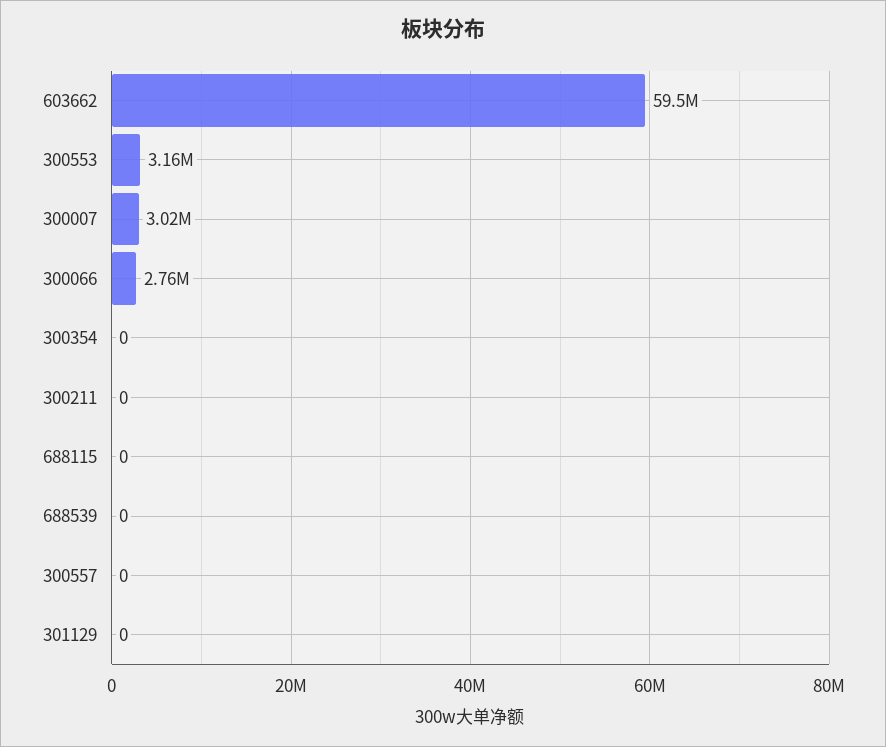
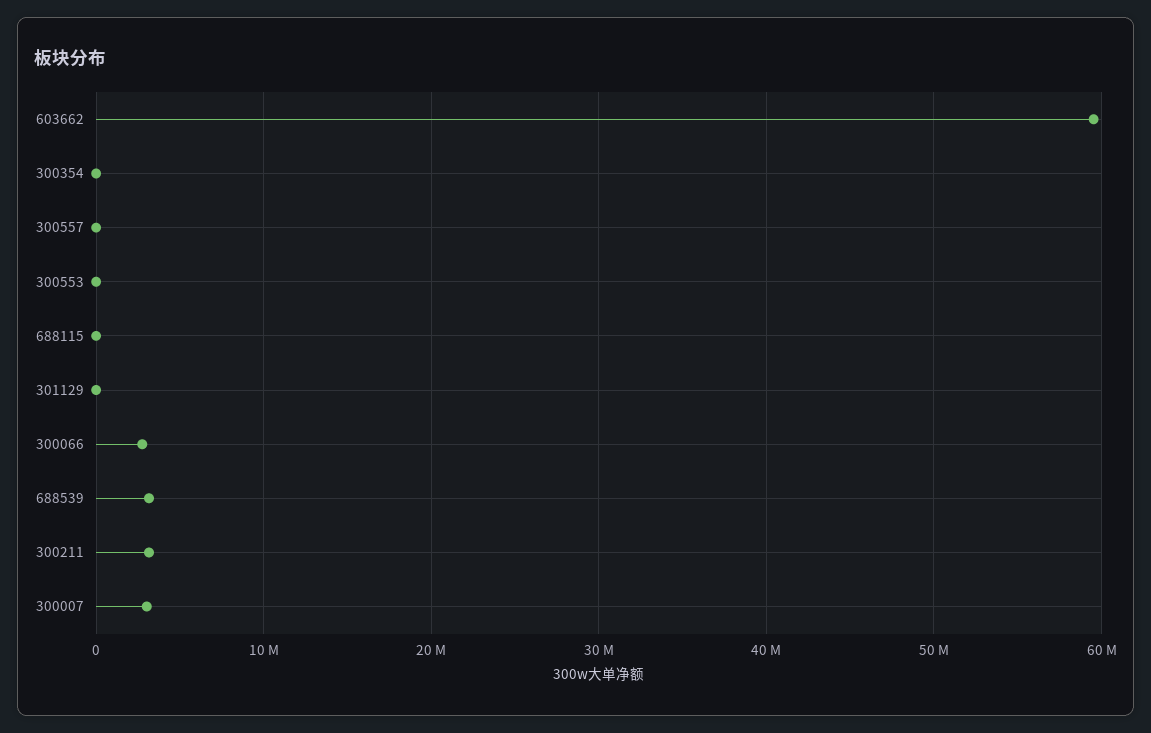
  {
    "603662": 59500000,
-   "300553": 3160000,
+   "300553": 0,
    "300007": 3020000,
    "300066": 2760000,
    "300354": 0,
-   "300211": 0,
+   "300211": 3000000,
    "688115": 0,
-   "688539": 0,
+   "688539": 3000000,
    "300557": 0,
    "301129": 0
  }

